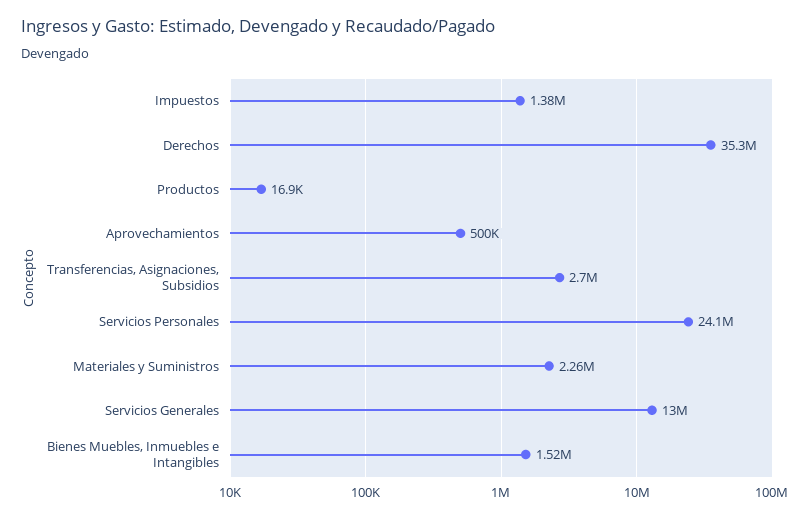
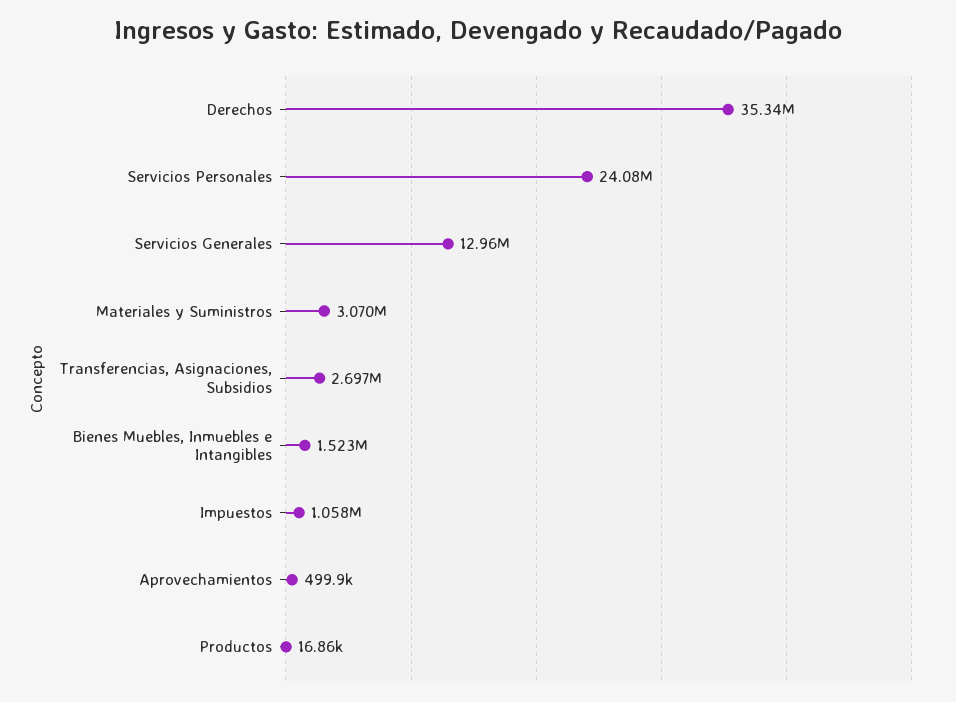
  {
-   "Impuestos": 1380000,
+   "Impuestos": 1058000,
    "Derechos": 35340000,
    "Productos": 16860,
    "Aprovechamientos": 499900,
    "Transferencias, Asignaciones, Subsidios": 2697000,
    "Servicios Personales": 24080000,
-   "Materiales y Suministros": 2260000,
+   "Materiales y Suministros": 3070000,
    "Servicios Generales": 12960000,
    "Bienes Muebles, Inmuebles e Intangibles": 1523000
  }

